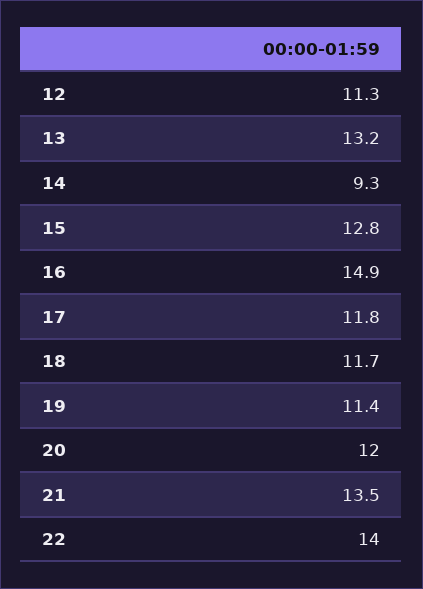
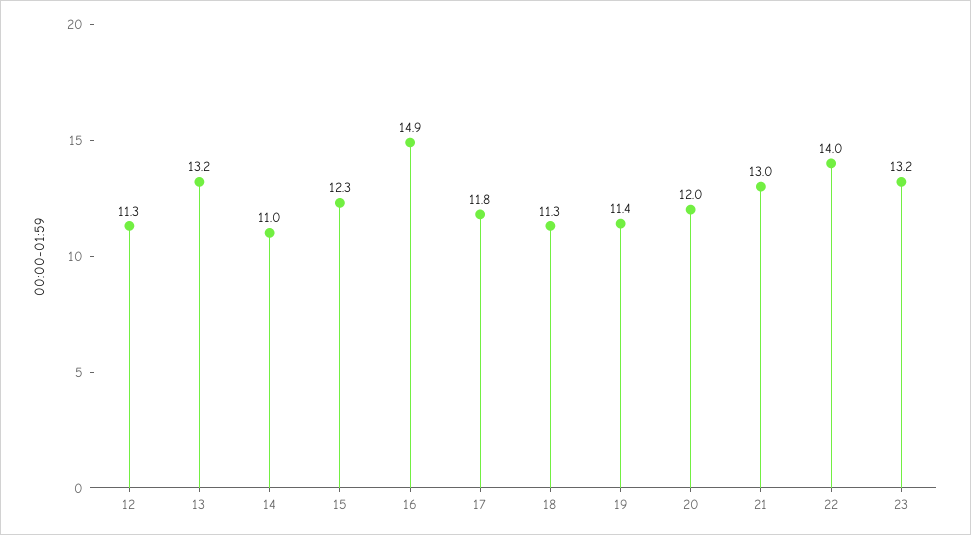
  {
    "12": 11.3,
    "13": 13.2,
-   "14": 9.3,
+   "14": 11,
-   "15": 12.8,
+   "15": 12.3,
    "16": 14.9,
    "17": 11.8,
-   "18": 11.7,
+   "18": 11.3,
    "19": 11.4,
    "20": 12,
-   "21": 13.5,
+   "21": 13,
-   "22": 14
+   "22": 14,
+   "23": 13.2
  }

